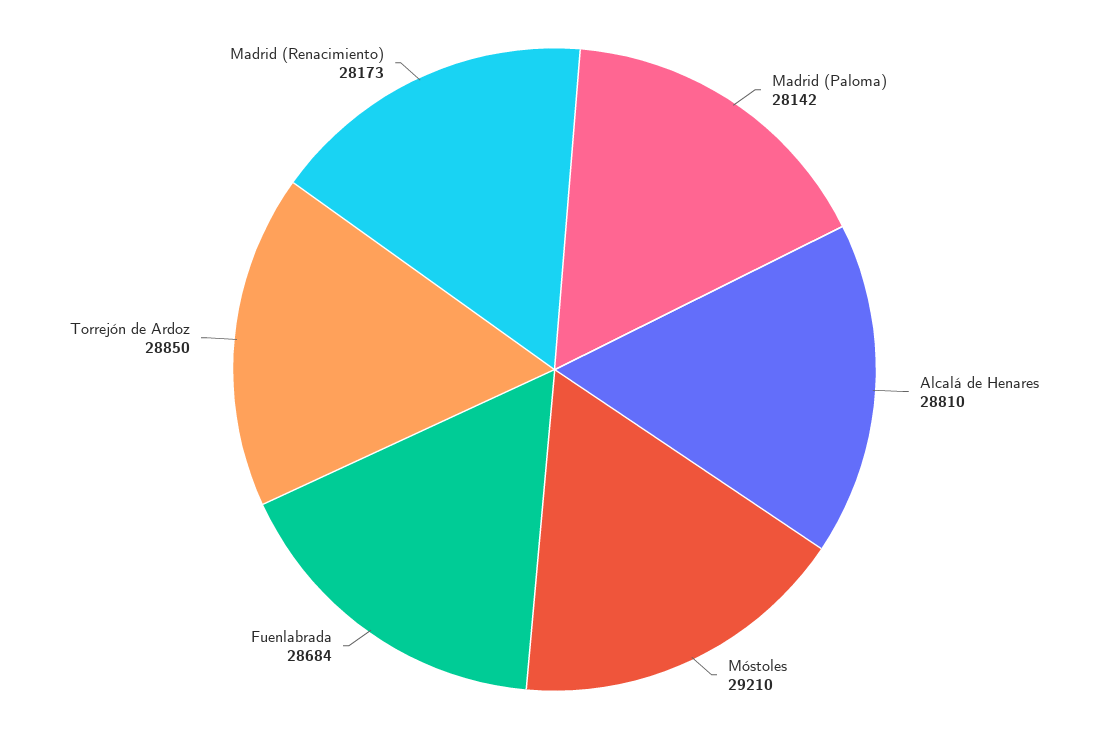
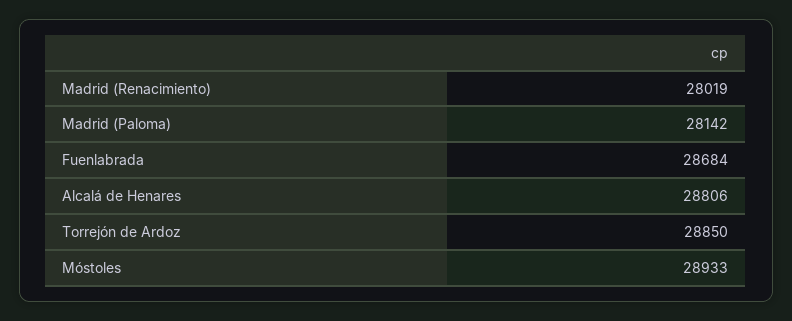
  {
    "Madrid (Paloma)": 28142,
-   "Alcalá de Henares": 28810,
+   "Alcalá de Henares": 28806,
-   "Móstoles": 29210,
+   "Móstoles": 28933,
    "Fuenlabrada": 28684,
    "Torrejón de Ardoz": 28850,
-   "Madrid (Renacimiento)": 28173
+   "Madrid (Renacimiento)": 28019
  }

